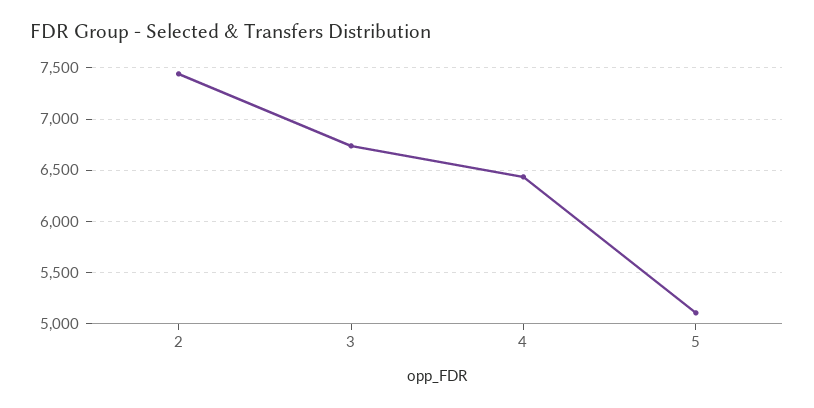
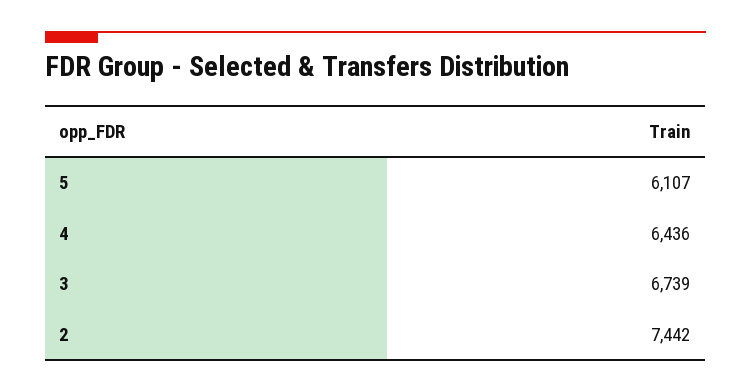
  {
    "2": 7442,
    "3": 6739,
    "4": 6436,
-   "5": 5100
+   "5": 6107
  }

